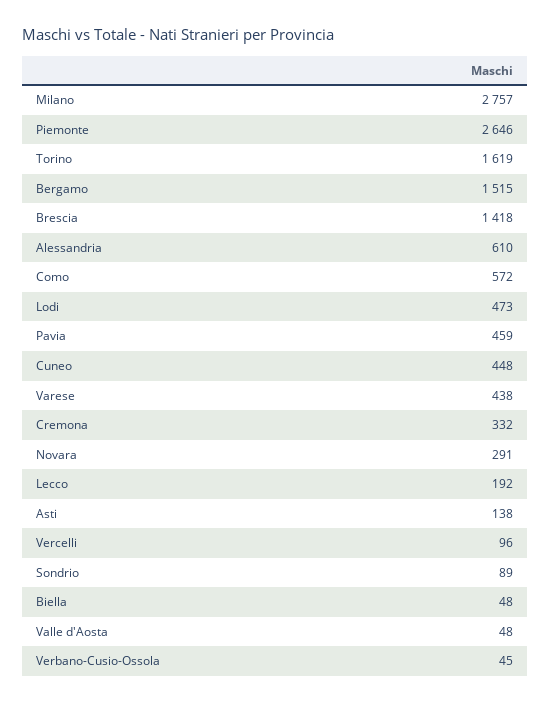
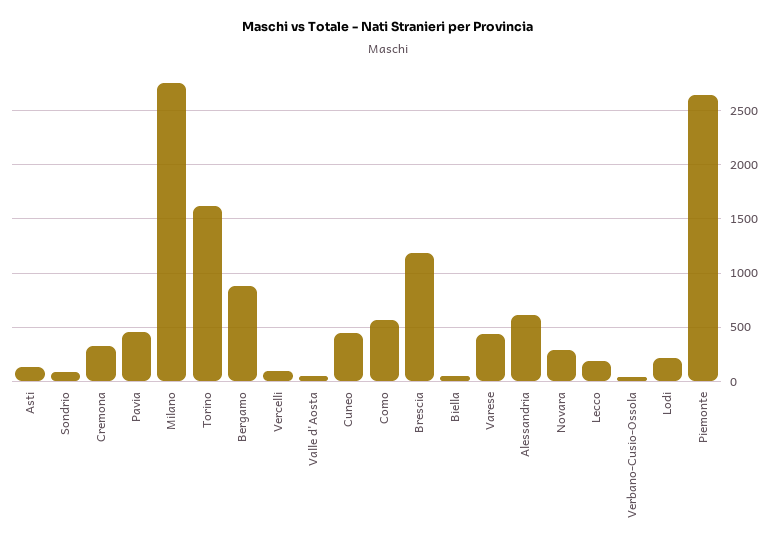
  {
    "Milano": 2757,
    "Piemonte": 2646,
    "Torino": 1619,
-   "Bergamo": 1515,
+   "Bergamo": 900,
-   "Brescia": 1418,
+   "Brescia": 1200,
    "Alessandria": 610,
    "Como": 572,
-   "Lodi": 473,
+   "Lodi": 200,
    "Pavia": 459,
    "Cuneo": 448,
    "Varese": 438,
    "Cremona": 332,
    "Novara": 291,
    "Lecco": 192,
    "Asti": 138,
    "Vercelli": 96,
    "Sondrio": 89,
    "Biella": 48,
    "Valle d'Aosta": 48,
    "Verbano-Cusio-Ossola": 45
  }

